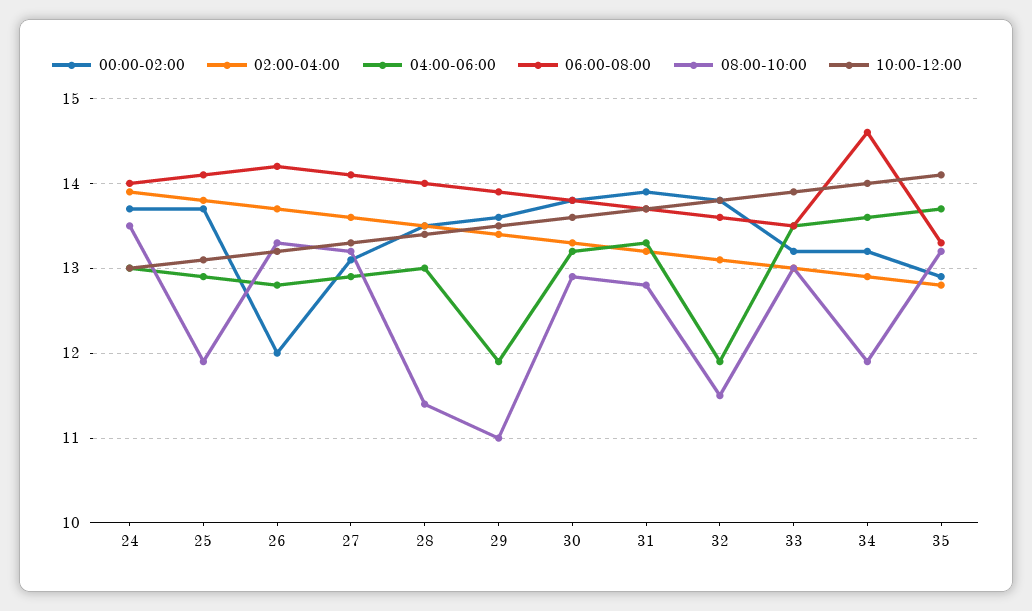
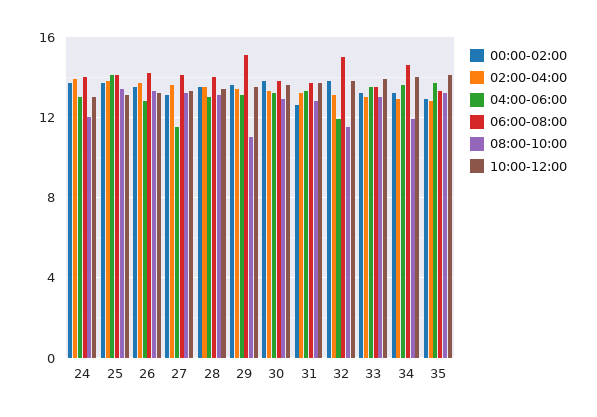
  {
    "00:00-02:00": {
      "24": 13.7,
      "25": 13.7,
-     "26": 12,
+     "26": 13.5,
      "27": 13.1,
      "28": 13.5,
      "29": 13.6,
      "30": 13.8,
-     "31": 13.9,
+     "31": 12.5,
      "32": 13.8,
      "33": 13.2,
      "34": 13.2,
      "35": 12.9
    },
    "02:00-04:00": {
      "24": 13.9,
      "25": 13.8,
      "26": 13.7,
      "27": 13.6,
      "28": 13.5,
      "29": 13.4,
      "30": 13.3,
      "31": 13.2,
      "32": 13.1,
      "33": 13,
      "34": 12.9,
      "35": 12.8
    },
    "04:00-06:00": {
      "24": 13,
-     "25": 12.9,
+     "25": 14,
      "26": 12.8,
-     "27": 12.9,
+     "27": 11.5,
      "28": 13,
-     "29": 11.9,
+     "29": 13,
      "30": 13.2,
      "31": 13.3,
      "32": 11.9,
      "33": 13.5,
      "34": 13.6,
      "35": 13.7
    },
    "06:00-08:00": {
      "24": 14,
      "25": 14.1,
      "26": 14.2,
      "27": 14.1,
      "28": 14,
-     "29": 13.9,
+     "29": 15,
      "30": 13.8,
      "31": 13.7,
-     "32": 13.6,
+     "32": 15,
      "33": 13.5,
      "34": 14.6,
      "35": 13.3
    },
    "08:00-10:00": {
-     "24": 13.5,
+     "24": 12,
-     "25": 11.9,
+     "25": 13.5,
      "26": 13.3,
      "27": 13.2,
-     "28": 11.4,
+     "28": 13,
      "29": 11,
      "30": 12.9,
      "31": 12.8,
      "32": 11.5,
      "33": 13,
      "34": 11.9,
      "35": 13.2
    },
    "10:00-12:00": {
      "24": 13,
      "25": 13.1,
      "26": 13.2,
      "27": 13.3,
      "28": 13.4,
      "29": 13.5,
      "30": 13.6,
      "31": 13.7,
      "32": 13.8,
      "33": 13.9,
      "34": 14,
      "35": 14.1
    }
  }

